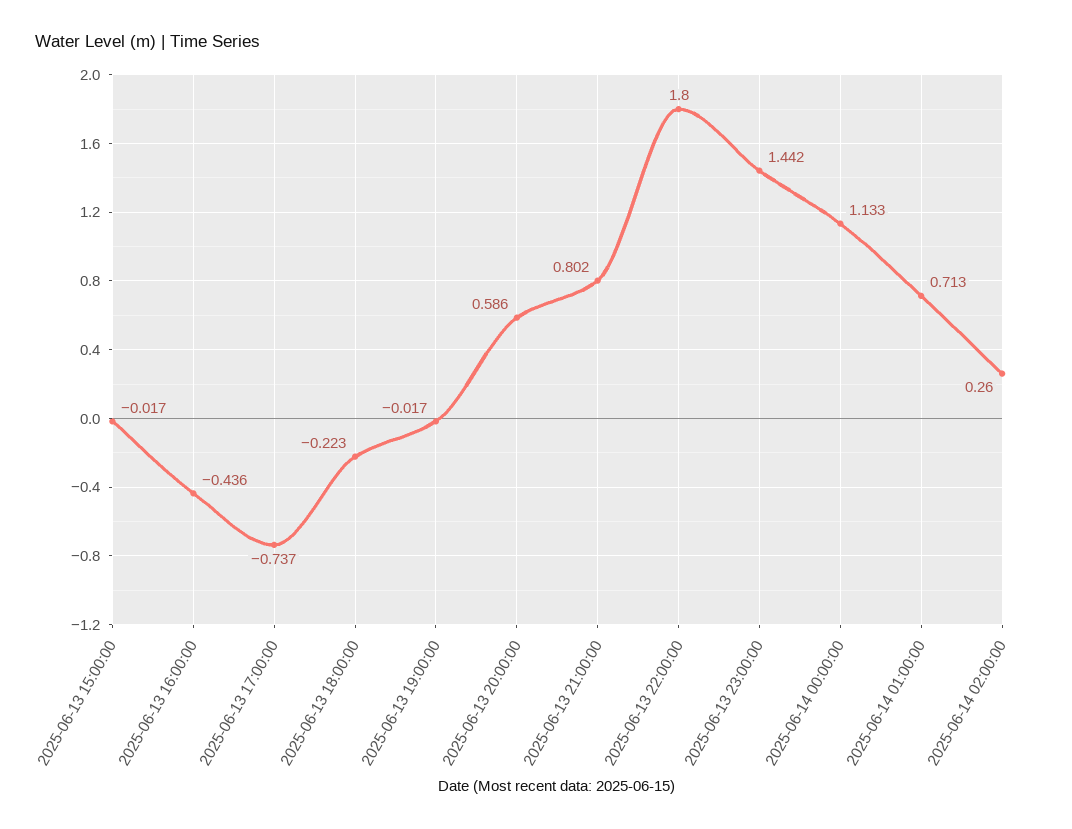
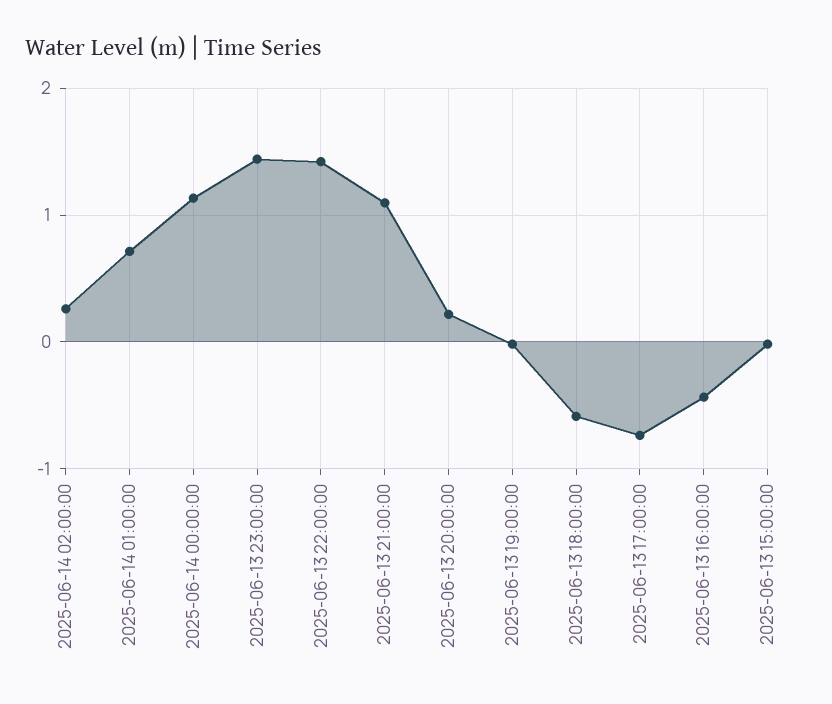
  {
    "2025-06-13 15:00:00": -0.017,
    "2025-06-13 16:00:00": -0.436,
    "2025-06-13 17:00:00": -0.737,
-   "2025-06-13 18:00:00": -0.223,
+   "2025-06-13 18:00:00": -0.6,
    "2025-06-13 19:00:00": -0.017,
-   "2025-06-13 20:00:00": 0.586,
+   "2025-06-13 20:00:00": 0.2,
-   "2025-06-13 21:00:00": 0.802,
+   "2025-06-13 21:00:00": 1.1,
-   "2025-06-13 22:00:00": 1.8,
+   "2025-06-13 22:00:00": 1.4,
    "2025-06-13 23:00:00": 1.442,
    "2025-06-14 00:00:00": 1.133,
    "2025-06-14 01:00:00": 0.713,
    "2025-06-14 02:00:00": 0.26
  }

